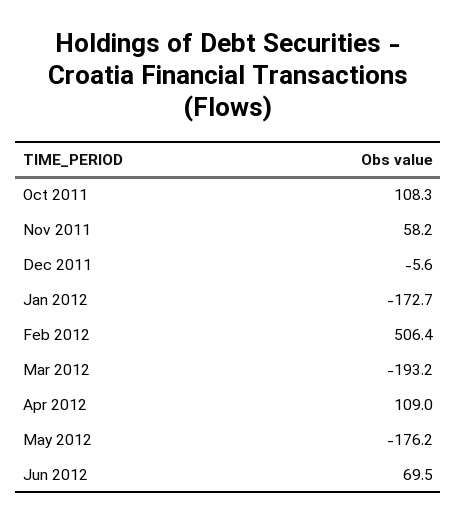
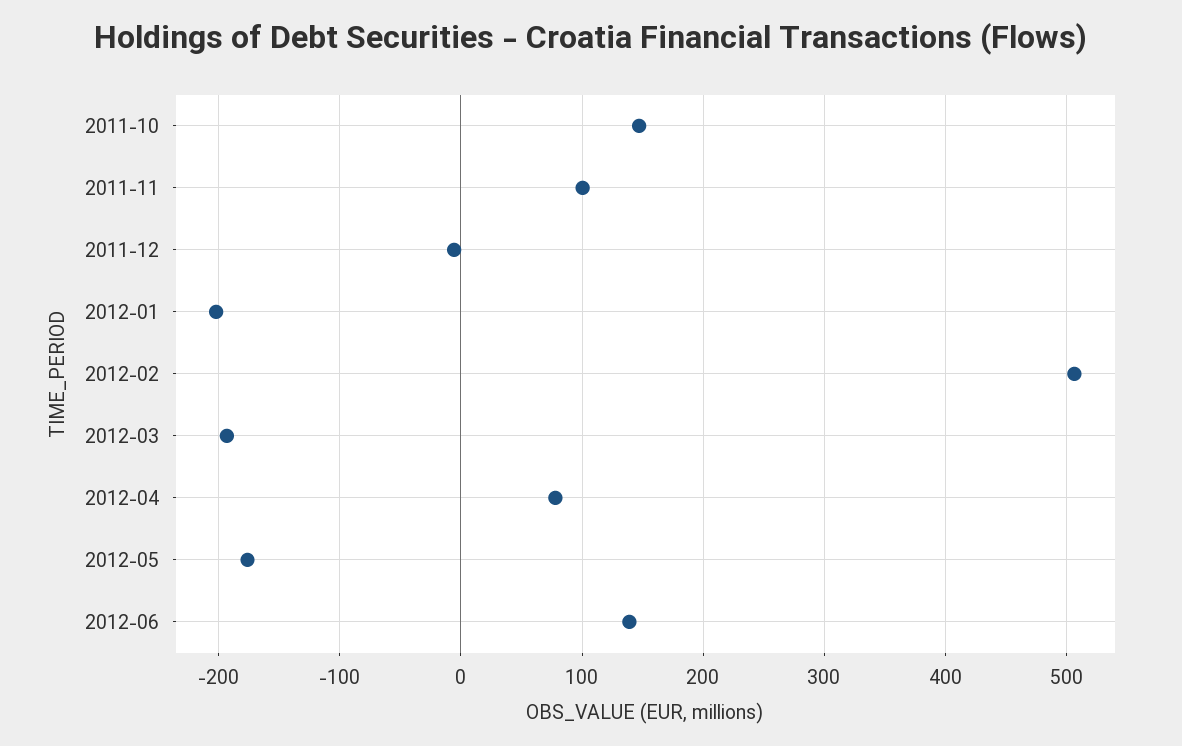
  {
-   "Oct 2011": 108.3,
+   "Oct 2011": 150,
-   "Nov 2011": 58.2,
+   "Nov 2011": 100,
    "Dec 2011": -5.6,
-   "Jan 2012": -172.7,
+   "Jan 2012": -200,
    "Feb 2012": 506.4,
    "Mar 2012": -193.2,
-   "Apr 2012": 109,
+   "Apr 2012": 80,
    "May 2012": -176.2,
-   "Jun 2012": 69.5
+   "Jun 2012": 140
  }

